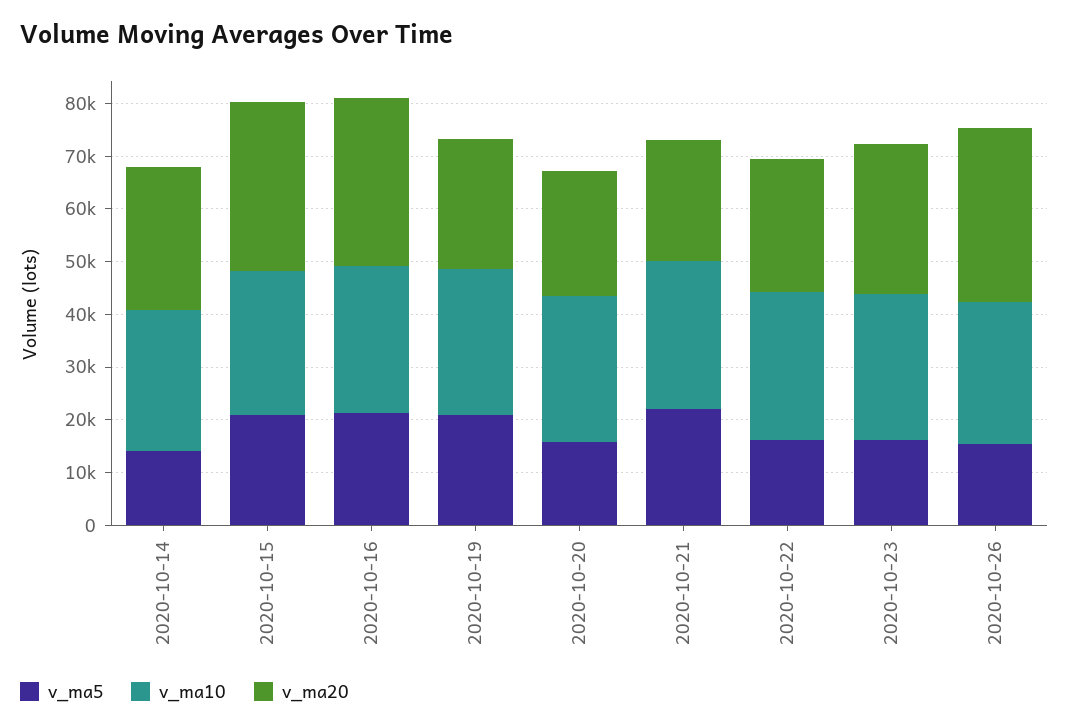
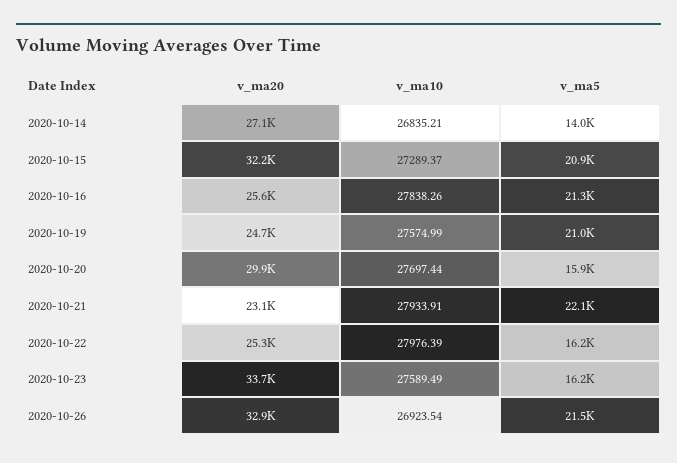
  {
    "v_ma5": {
      "2020-10-14": 14000,
      "2020-10-15": 20900,
      "2020-10-16": 21300,
      "2020-10-19": 21000,
      "2020-10-20": 15900,
      "2020-10-21": 22100,
      "2020-10-22": 16200,
      "2020-10-23": 16200,
-     "2020-10-26": 16000
+     "2020-10-26": 21500
    },
    "v_ma10": {
      "2020-10-14": 26835.21,
      "2020-10-15": 27289.37,
      "2020-10-16": 27838.26,
      "2020-10-19": 27574.99,
      "2020-10-20": 27697.44,
      "2020-10-21": 27933.91,
      "2020-10-22": 27976.39,
      "2020-10-23": 27589.49,
      "2020-10-26": 26923.54
    },
    "v_ma20": {
      "2020-10-14": 27100,
      "2020-10-15": 32200,
-     "2020-10-16": 32000,
+     "2020-10-16": 25600,
      "2020-10-19": 24700,
-     "2020-10-20": 24000,
+     "2020-10-20": 29900,
      "2020-10-21": 23100,
      "2020-10-22": 25300,
-     "2020-10-23": 28000,
+     "2020-10-23": 33700,
      "2020-10-26": 32900
    }
  }

